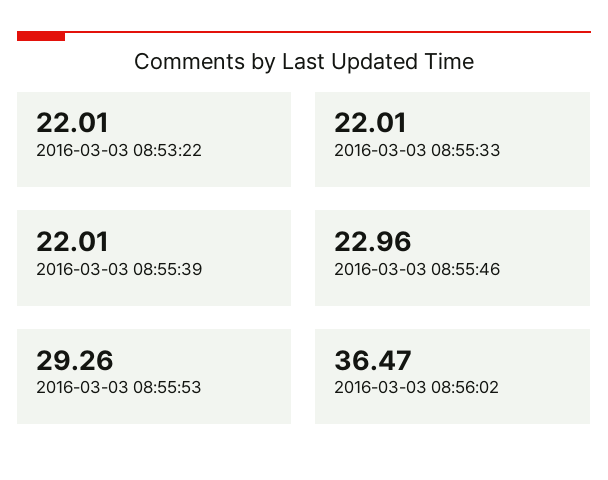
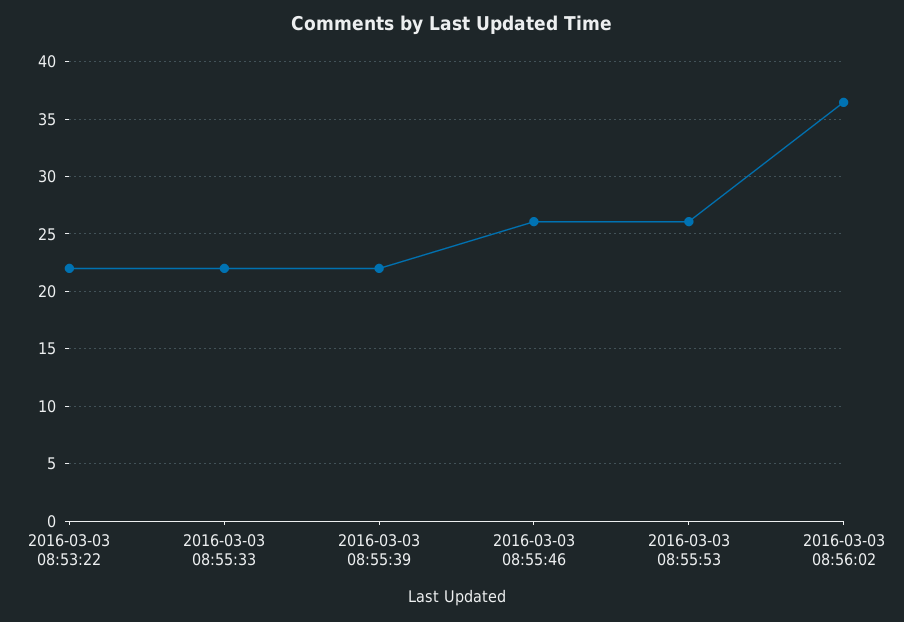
  {
    "2016-03-03 08:53:22": 22.01,
    "2016-03-03 08:55:33": 22.01,
    "2016-03-03 08:55:39": 22.01,
-   "2016-03-03 08:55:46": 22.96,
+   "2016-03-03 08:55:46": 26,
-   "2016-03-03 08:55:53": 29.26,
+   "2016-03-03 08:55:53": 26,
    "2016-03-03 08:56:02": 36.47
  }

